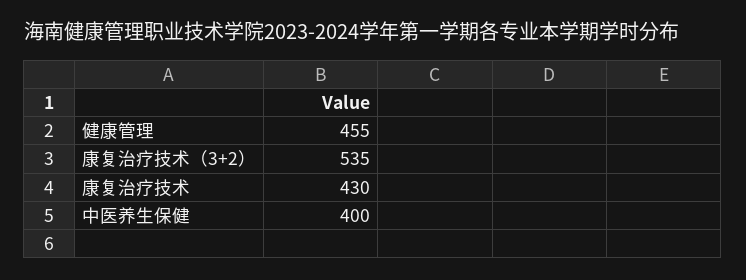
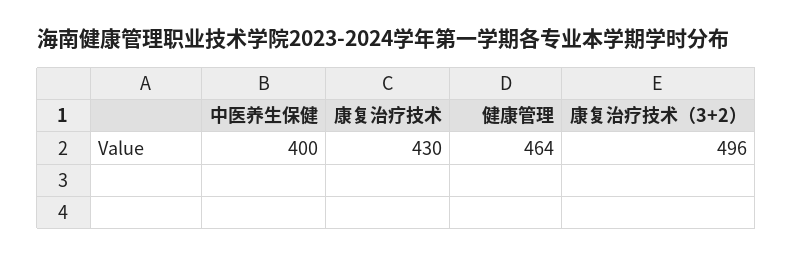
  {
-   "健康管理": 455,
+   "健康管理": 464,
-   "康复治疗技术（3+2）": 535,
+   "康复治疗技术（3+2）": 496,
    "康复治疗技术": 430,
    "中医养生保健": 400
  }

